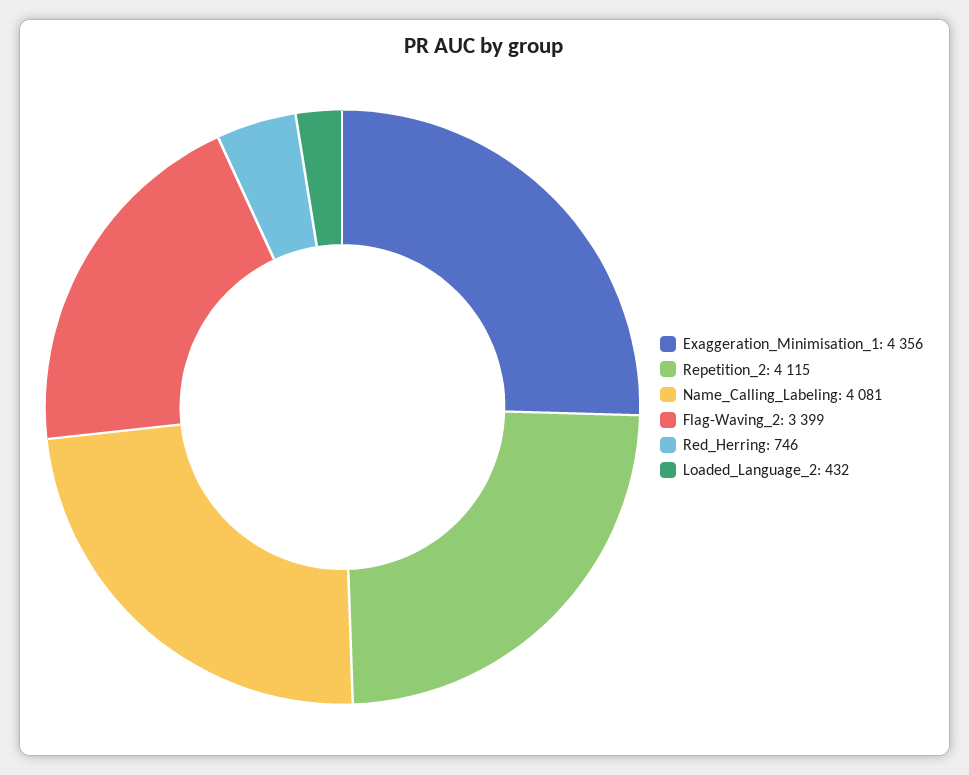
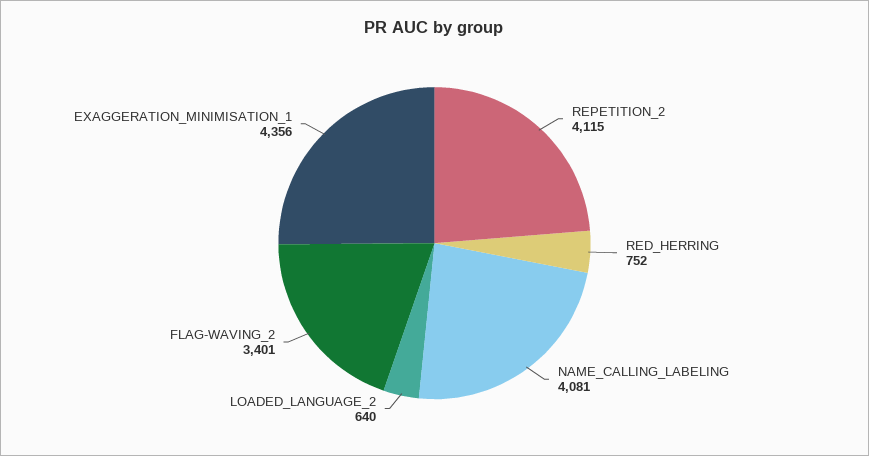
  {
    "Exaggeration_Minimisation_1": 4356,
    "Repetition_2": 4115,
    "Name_Calling_Labeling": 4081,
-   "Flag-Waving_2": 3399,
+   "Flag-Waving_2": 3401,
-   "Red_Herring": 746,
+   "Red_Herring": 752,
-   "Loaded_Language_2": 432
+   "Loaded_Language_2": 640
  }

